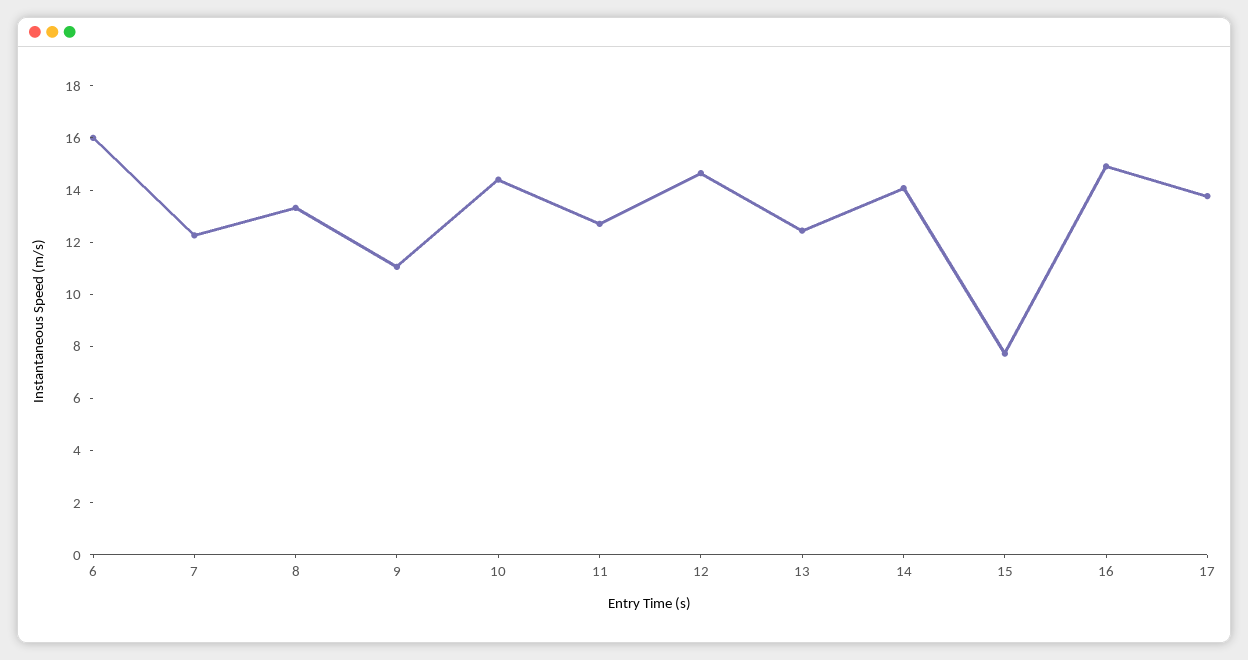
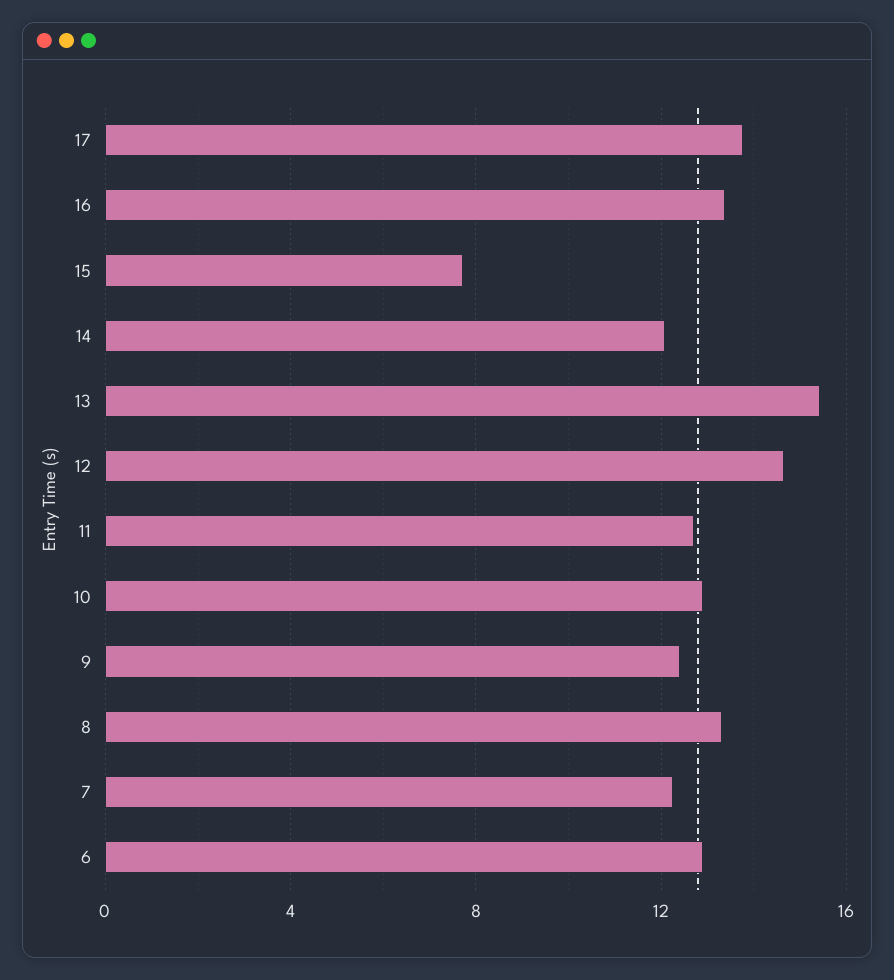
  {
-   "6": 16,
+   "6": 13,
    "7": 12.5,
    "8": 13.5,
-   "9": 11,
+   "9": 12.5,
-   "10": 14.5,
+   "10": 13,
    "11": 12.5,
    "12": 14.5,
-   "13": 12.5,
+   "13": 15.5,
-   "14": 14,
+   "14": 12,
    "15": 7.5,
-   "16": 15,
+   "16": 13.5,
    "17": 14
  }

